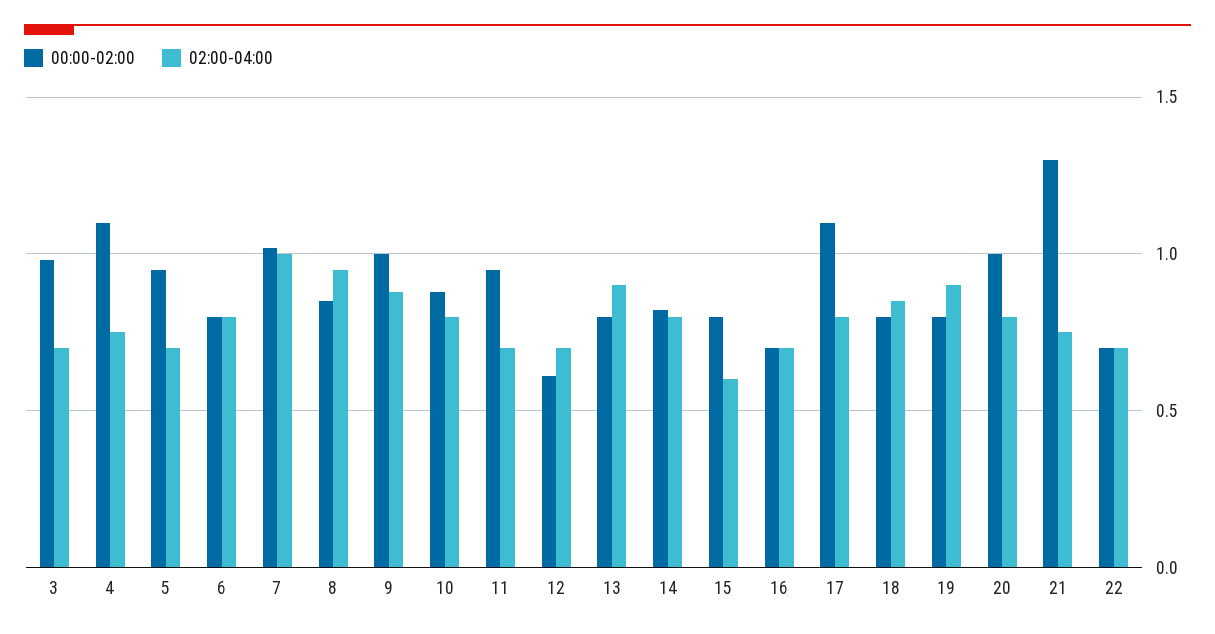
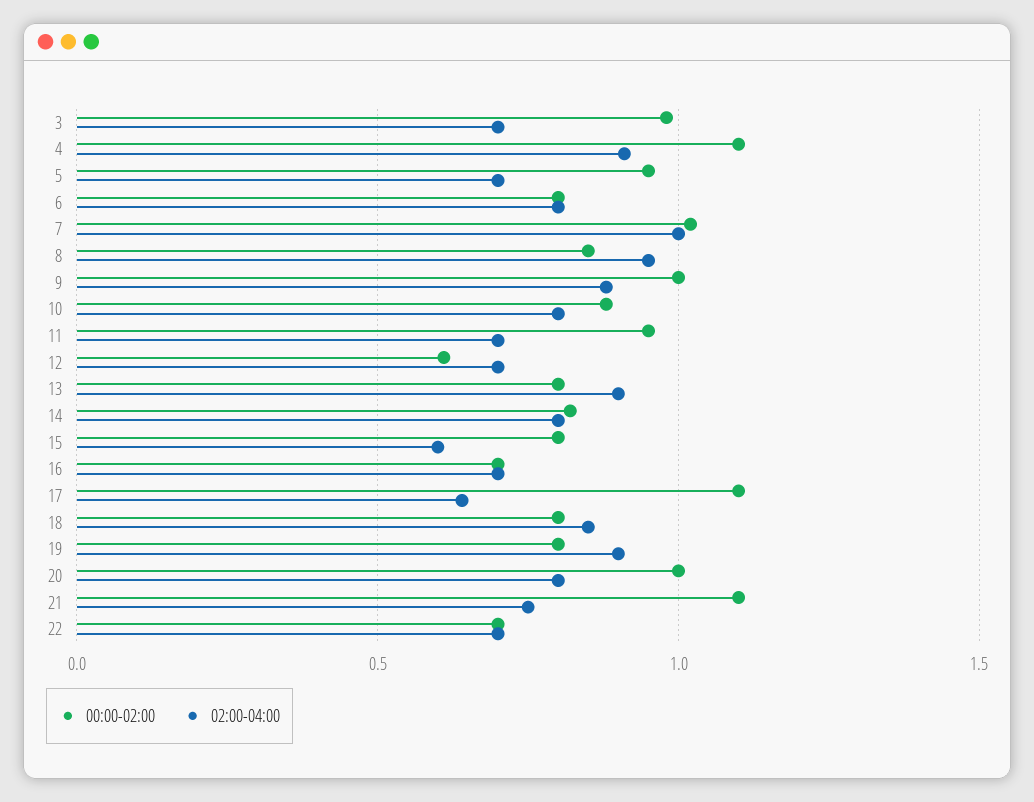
  {
    "00:00-02:00": {
      "3": 1,
      "4": 1.1,
      "5": 0.95,
      "6": 0.8,
      "7": 1,
      "8": 0.85,
      "9": 1,
      "10": 0.9,
      "11": 0.95,
      "12": 0.6,
      "13": 0.8,
      "14": 0.8,
      "15": 0.8,
      "16": 0.7,
      "17": 1.1,
      "18": 0.8,
      "19": 0.8,
      "20": 1,
-     "21": 1.3,
+     "21": 1.1,
      "22": 0.7
    },
    "02:00-04:00": {
      "3": 0.7,
-     "4": 0.75,
+     "4": 0.9,
      "5": 0.7,
      "6": 0.8,
      "7": 1,
      "8": 0.95,
      "9": 0.9,
      "10": 0.8,
      "11": 0.7,
      "12": 0.7,
      "13": 0.9,
      "14": 0.8,
      "15": 0.6,
      "16": 0.7,
-     "17": 0.8,
+     "17": 0.65,
      "18": 0.85,
      "19": 0.9,
      "20": 0.8,
      "21": 0.75,
      "22": 0.7
    }
  }

